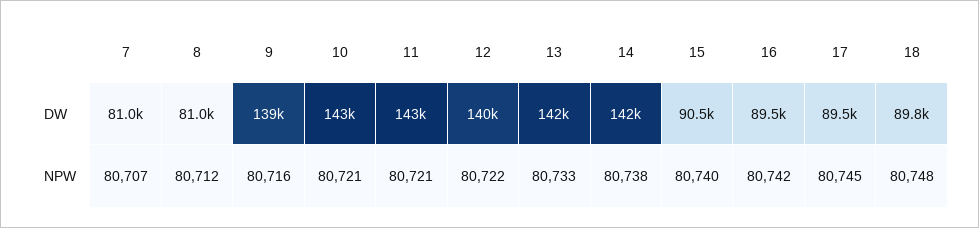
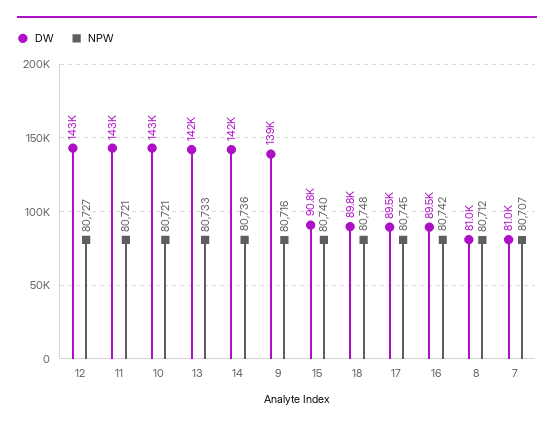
  {
    "DW": {
      "7": 81000,
      "8": 81000,
      "9": 139000,
      "10": 143000,
      "11": 143000,
-     "12": 140000,
+     "12": 143000,
      "13": 142000,
      "14": 142000,
-     "15": 90500,
+     "15": 90800,
      "16": 89500,
      "17": 89500,
      "18": 89800
    },
    "NPW": {
      "7": 80707,
      "8": 80712,
      "9": 80716,
      "10": 80721,
      "11": 80721,
-     "12": 80722,
+     "12": 80727,
      "13": 80733,
-     "14": 80738,
+     "14": 80736,
      "15": 80740,
      "16": 80742,
      "17": 80745,
      "18": 80748
    }
  }

